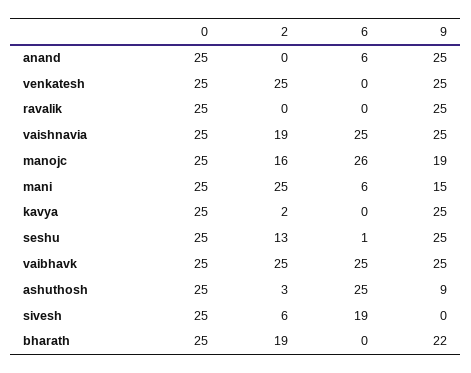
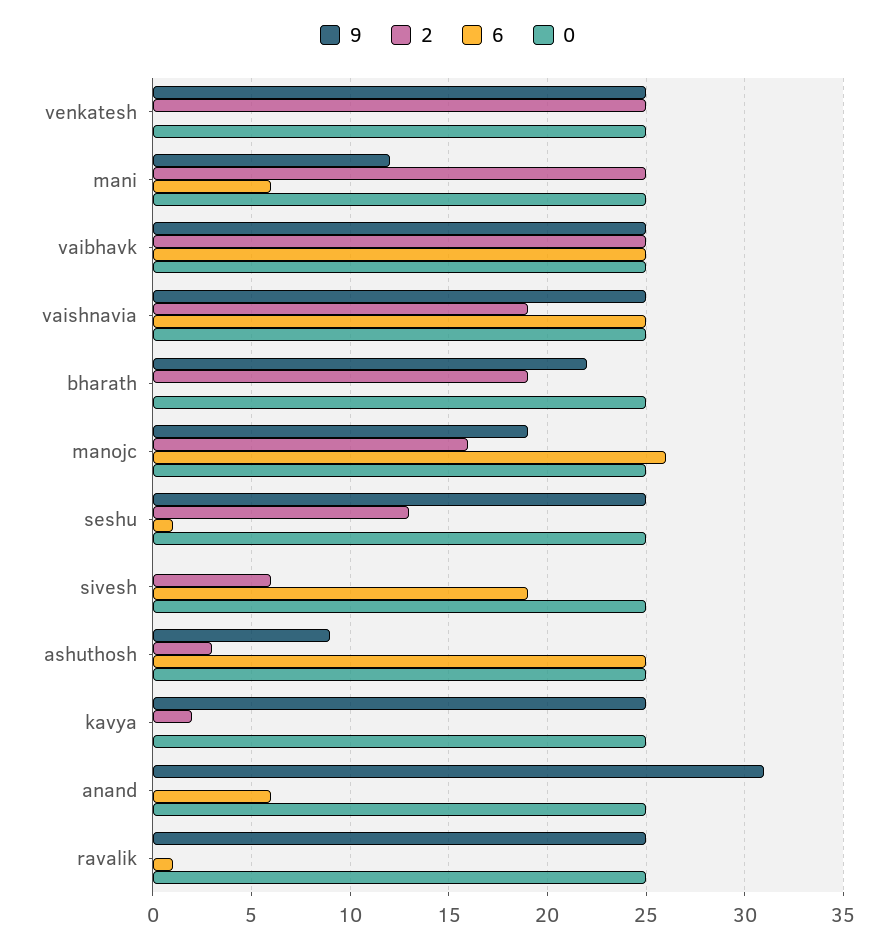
  {
    "0": {
      "anand": 25,
      "venkatesh": 25,
      "ravalik": 25,
      "vaishnavia": 25,
      "manojc": 25,
      "mani": 25,
      "kavya": 25,
      "seshu": 25,
      "vaibhavk": 25,
      "ashuthosh": 25,
      "sivesh": 25,
      "bharath": 25
    },
    "2": {
      "anand": 0,
      "venkatesh": 25,
      "ravalik": 0,
      "vaishnavia": 19,
      "manojc": 16,
      "mani": 25,
      "kavya": 2,
      "seshu": 13,
      "vaibhavk": 25,
      "ashuthosh": 3,
      "sivesh": 6,
      "bharath": 19
    },
    "6": {
      "anand": 6,
      "venkatesh": 0,
-     "ravalik": 0,
+     "ravalik": 1,
      "vaishnavia": 25,
      "manojc": 26,
      "mani": 6,
      "kavya": 0,
      "seshu": 1,
      "vaibhavk": 25,
      "ashuthosh": 25,
      "sivesh": 19,
      "bharath": 0
    },
    "9": {
-     "anand": 25,
+     "anand": 31,
      "venkatesh": 25,
      "ravalik": 25,
      "vaishnavia": 25,
      "manojc": 19,
-     "mani": 15,
+     "mani": 12,
      "kavya": 25,
      "seshu": 25,
      "vaibhavk": 25,
      "ashuthosh": 9,
      "sivesh": 0,
      "bharath": 22
    }
  }

